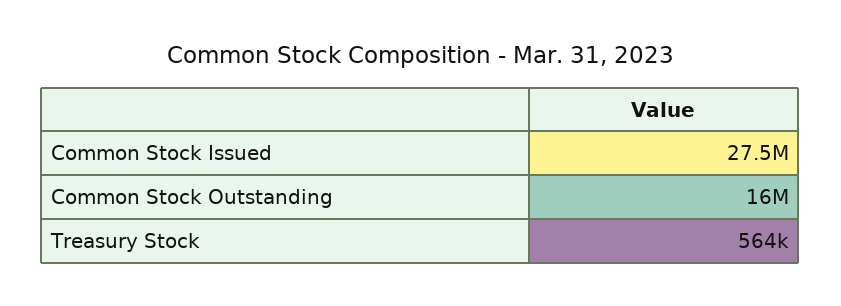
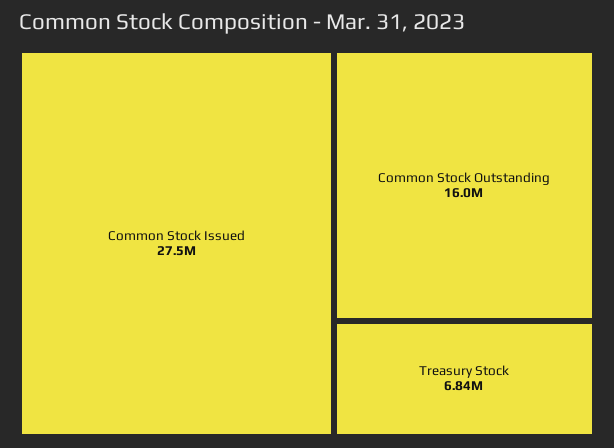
  {
    "Common Stock Issued": 27500000,
    "Common Stock Outstanding": 16000000,
-   "Treasury Stock": 564000
+   "Treasury Stock": 6840000
  }

